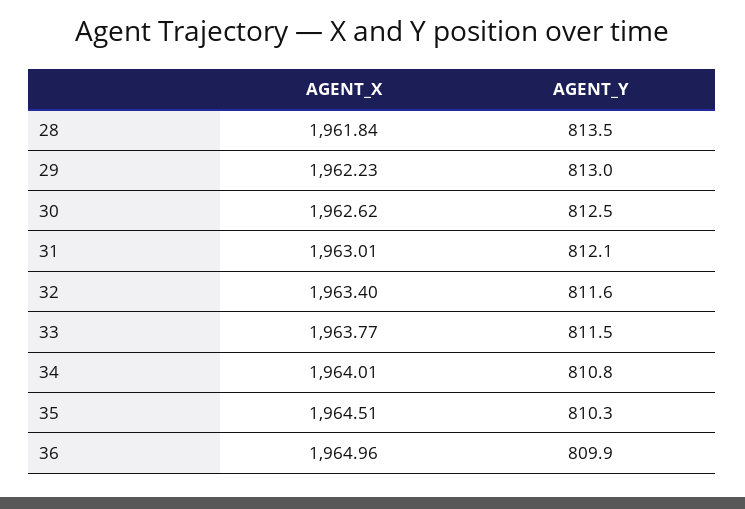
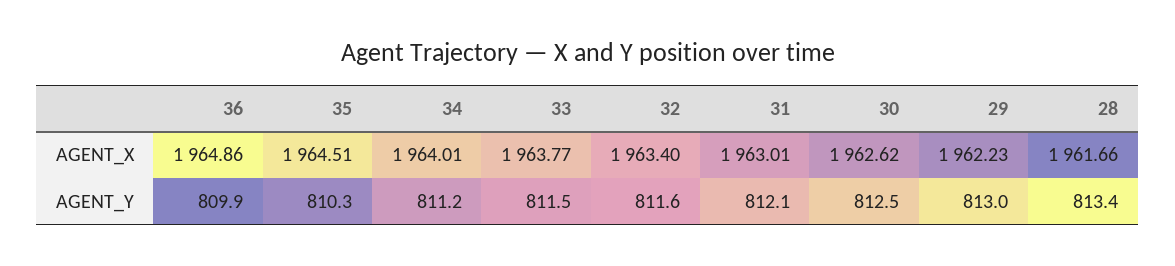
  {
    "AGENT_X": {
-     "28": 1961.84,
+     "28": 1961.66,
      "29": 1962.23,
      "30": 1962.62,
      "31": 1963.01,
      "32": 1963.4,
      "33": 1963.77,
      "34": 1964.01,
      "35": 1964.51,
-     "36": 1964.96
+     "36": 1964.86
    },
    "AGENT_Y": {
-     "28": 813.5,
+     "28": 813.4,
      "29": 813,
      "30": 812.5,
      "31": 812.1,
      "32": 811.6,
      "33": 811.5,
-     "34": 810.8,
+     "34": 811.2,
      "35": 810.3,
      "36": 809.9
    }
  }

